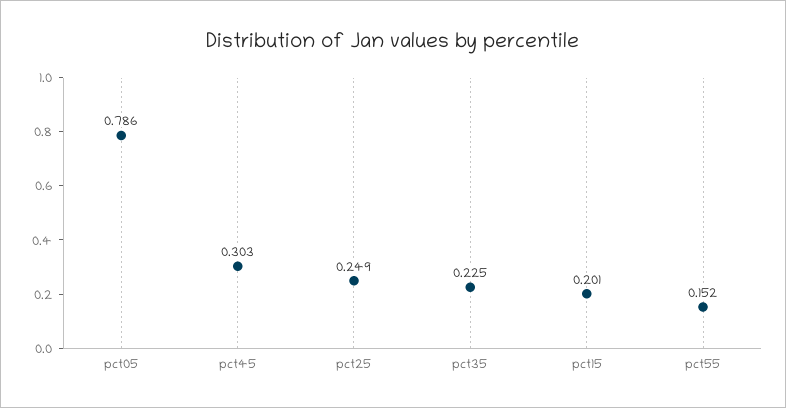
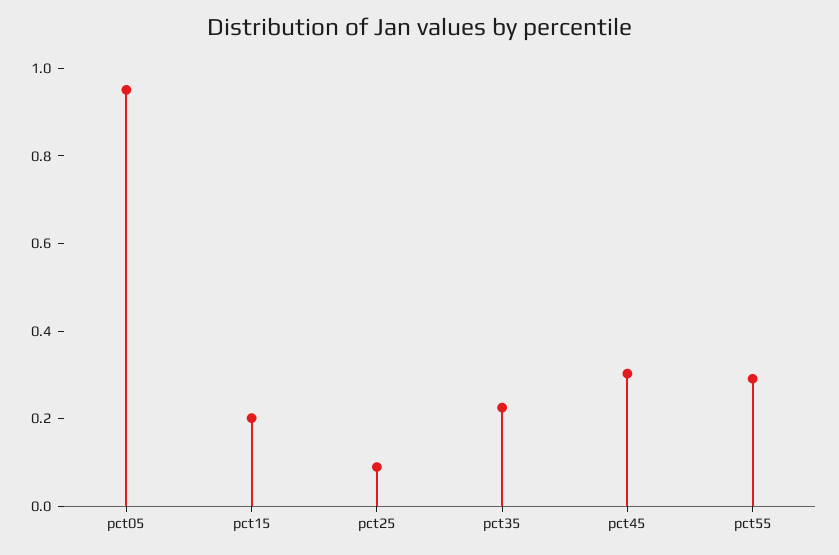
  {
-   "pct05": 0.786,
+   "pct05": 0.95,
    "pct45": 0.303,
-   "pct25": 0.249,
+   "pct25": 0.1,
    "pct35": 0.225,
    "pct15": 0.201,
-   "pct55": 0.152
+   "pct55": 0.3
  }

